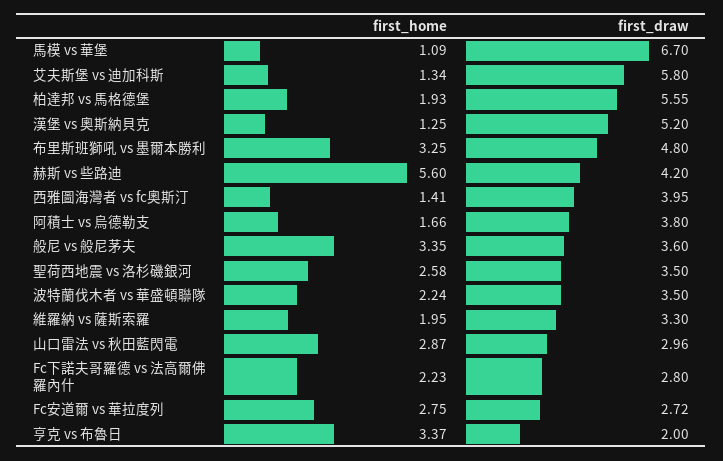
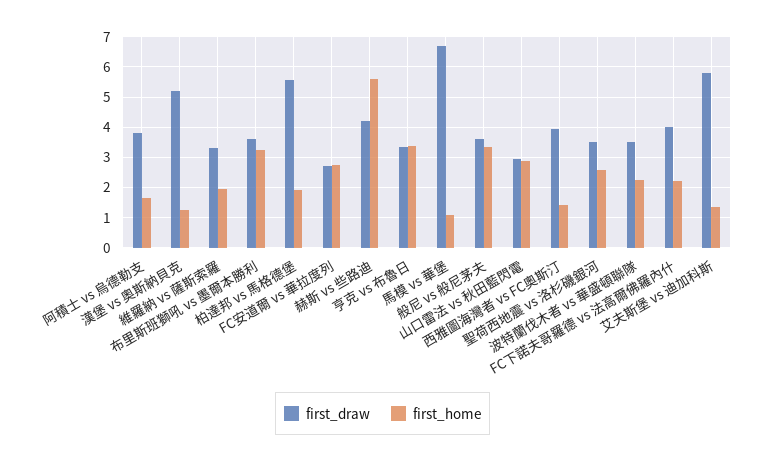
  {
    "first_home": {
      "馬模 vs 華堡": 1.09,
      "艾夫斯堡 vs 迪加科斯": 1.34,
      "柏達邦 vs 馬格德堡": 1.93,
      "漢堡 vs 奧斯納貝克": 1.25,
      "布里斯班獅吼 vs 墨爾本勝利": 3.25,
      "赫斯 vs 些路迪": 5.6,
      "西雅圖海灣者 vs fc奧斯汀": 1.41,
      "阿積士 vs 烏德勒支": 1.66,
      "般尼 vs 般尼茅夫": 3.35,
      "聖荷西地震 vs 洛杉磯銀河": 2.58,
      "波特蘭伐木者 vs 華盛頓聯隊": 2.24,
      "維羅納 vs 薩斯索羅": 1.95,
      "山口雷法 vs 秋田藍閃電": 2.87,
      "Fc下諾夫哥羅德 vs 法高爾佛羅內什": 2.23,
      "Fc安道爾 vs 華拉度列": 2.75,
      "亨克 vs 布魯日": 3.37
    },
    "first_draw": {
      "馬模 vs 華堡": 6.7,
      "艾夫斯堡 vs 迪加科斯": 5.8,
      "柏達邦 vs 馬格德堡": 5.55,
      "漢堡 vs 奧斯納貝克": 5.2,
-     "布里斯班獅吼 vs 墨爾本勝利": 4.8,
+     "布里斯班獅吼 vs 墨爾本勝利": 3.6,
      "赫斯 vs 些路迪": 4.2,
      "西雅圖海灣者 vs fc奧斯汀": 3.95,
      "阿積士 vs 烏德勒支": 3.8,
      "般尼 vs 般尼茅夫": 3.6,
      "聖荷西地震 vs 洛杉磯銀河": 3.5,
      "波特蘭伐木者 vs 華盛頓聯隊": 3.5,
      "維羅納 vs 薩斯索羅": 3.3,
      "山口雷法 vs 秋田藍閃電": 2.96,
-     "Fc下諾夫哥羅德 vs 法高爾佛羅內什": 2.8,
+     "Fc下諾夫哥羅德 vs 法高爾佛羅內什": 4,
      "Fc安道爾 vs 華拉度列": 2.72,
-     "亨克 vs 布魯日": 2
+     "亨克 vs 布魯日": 3.4
    }
  }

